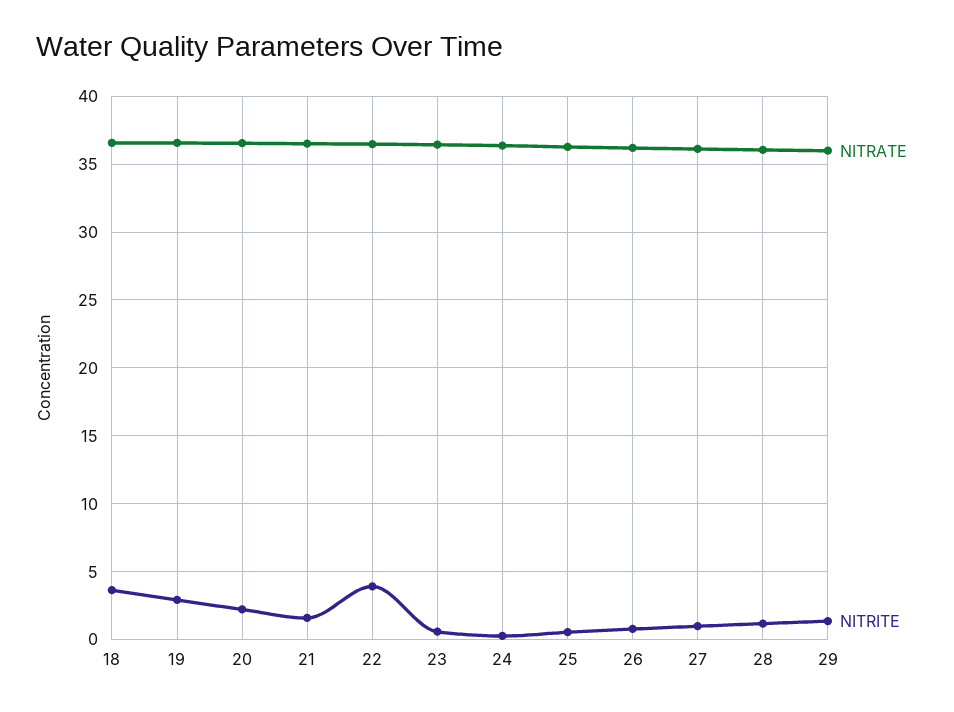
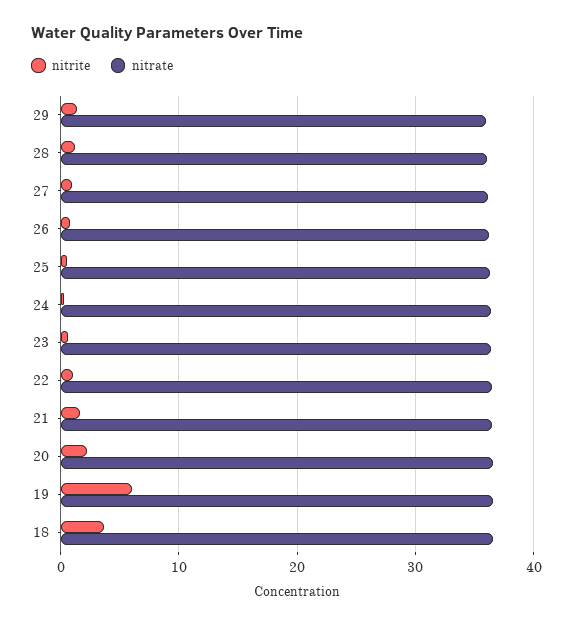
  {
    "NITRATE": {
      "18": 36.5,
      "19": 36.5,
      "20": 36.5,
      "21": 36.5,
      "22": 36.5,
      "23": 36.5,
      "24": 36.5,
      "25": 36.5,
      "26": 36,
      "27": 36,
      "28": 36,
      "29": 36
    },
    "NITRITE": {
      "18": 3.5,
-     "19": 3,
+     "19": 6,
      "20": 2,
      "21": 1.5,
-     "22": 4,
+     "22": 1,
      "23": 0.5,
      "24": 0.5,
      "25": 0.5,
      "26": 1,
      "27": 1,
      "28": 1,
      "29": 1.5
    }
  }

